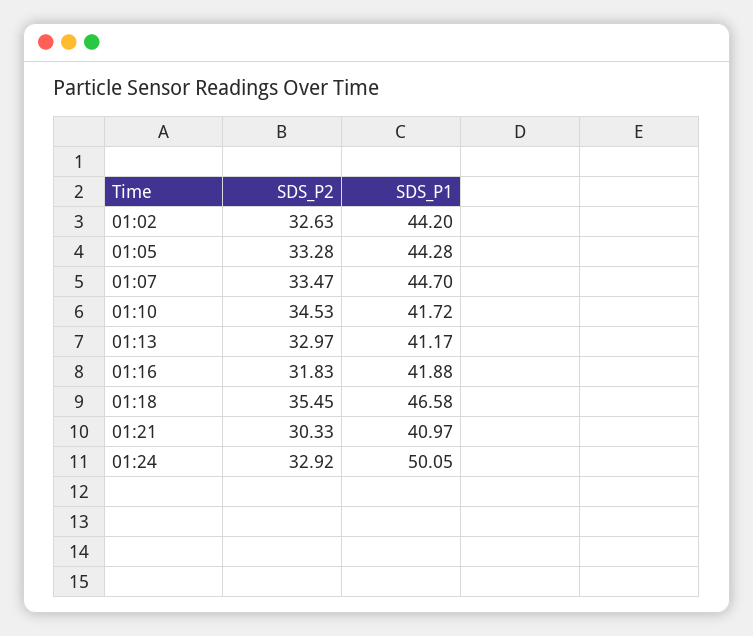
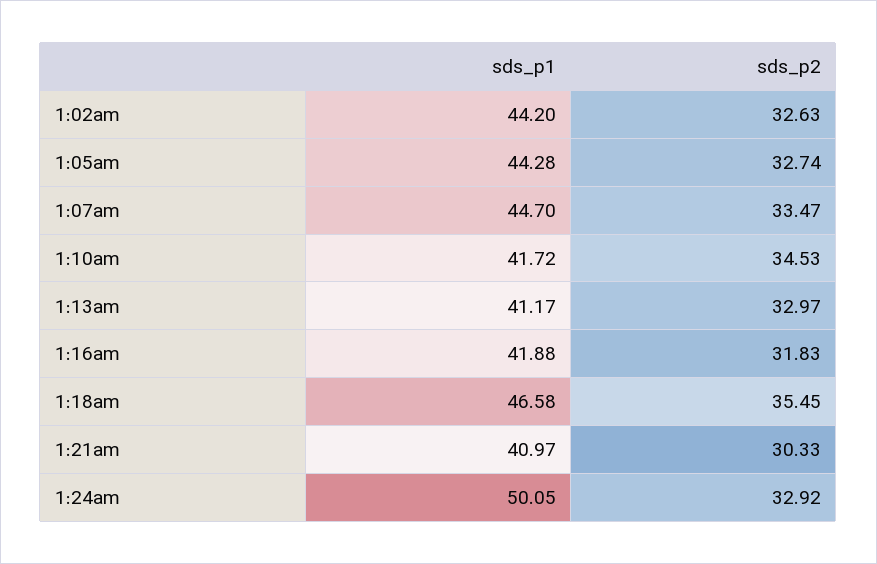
  {
    "SDS_P2": {
      "01:02": 32.63,
-     "01:05": 33.28,
+     "01:05": 32.74,
      "01:07": 33.47,
      "01:10": 34.53,
      "01:13": 32.97,
      "01:16": 31.83,
      "01:18": 35.45,
      "01:21": 30.33,
      "01:24": 32.92
    },
    "SDS_P1": {
      "01:02": 44.2,
      "01:05": 44.28,
      "01:07": 44.7,
      "01:10": 41.72,
      "01:13": 41.17,
      "01:16": 41.88,
      "01:18": 46.58,
      "01:21": 40.97,
      "01:24": 50.05
    }
  }

